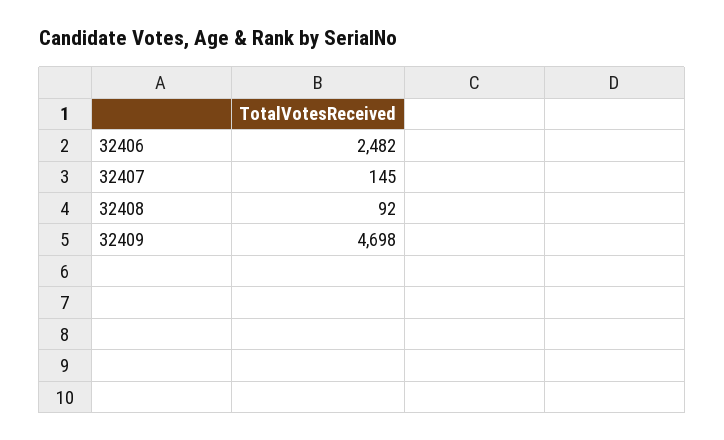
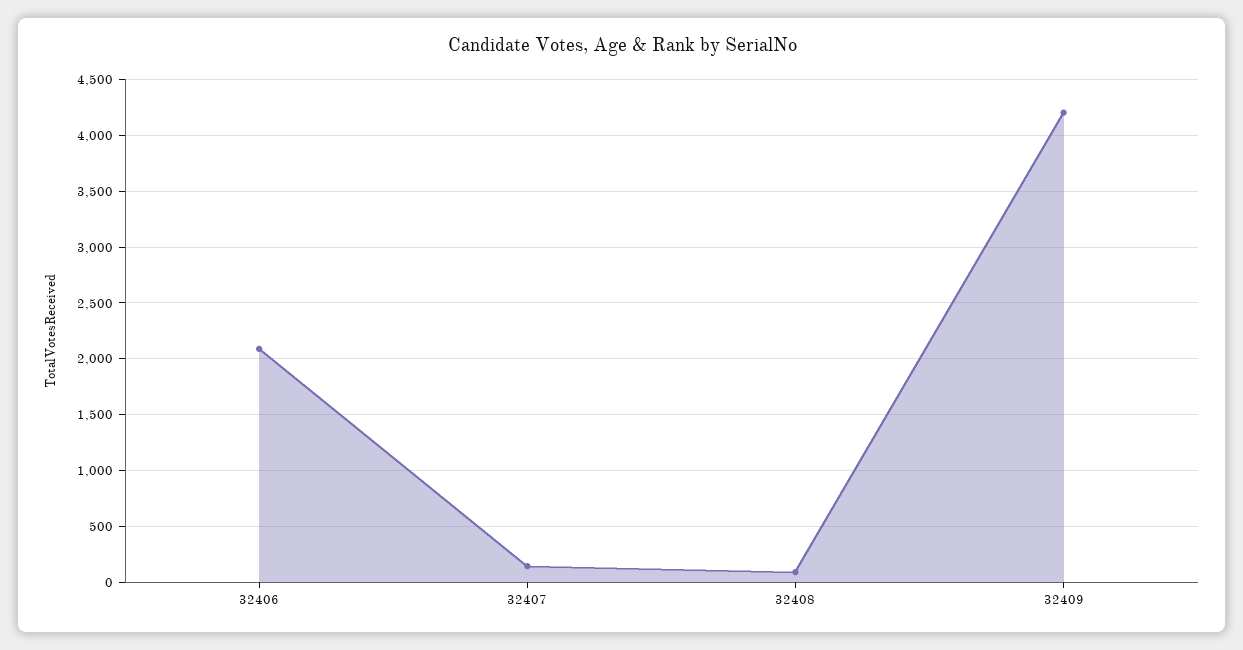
  {
-   "32406": 2482,
+   "32406": 2100,
    "32407": 145,
    "32408": 92,
-   "32409": 4698
+   "32409": 4200
  }

